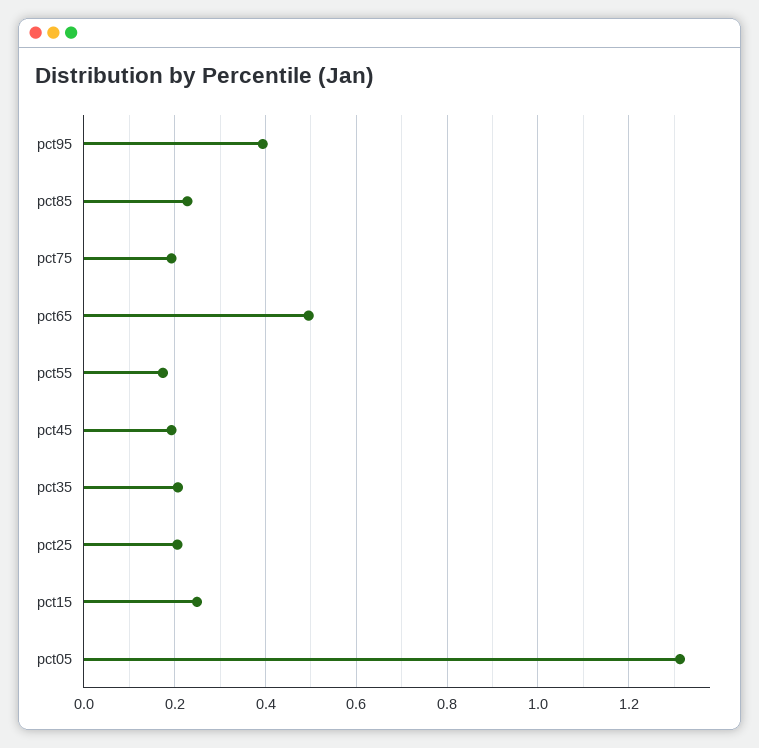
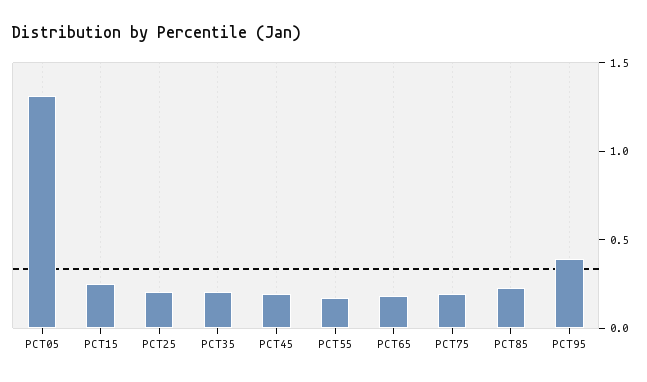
  {
    "pct95": 0.4,
    "pct85": 0.22,
    "pct75": 0.2,
-   "pct65": 0.5,
+   "pct65": 0.2,
    "pct55": 0.18,
    "pct45": 0.2,
    "pct35": 0.2,
    "pct25": 0.2,
    "pct15": 0.24,
    "pct05": 1.32
  }

